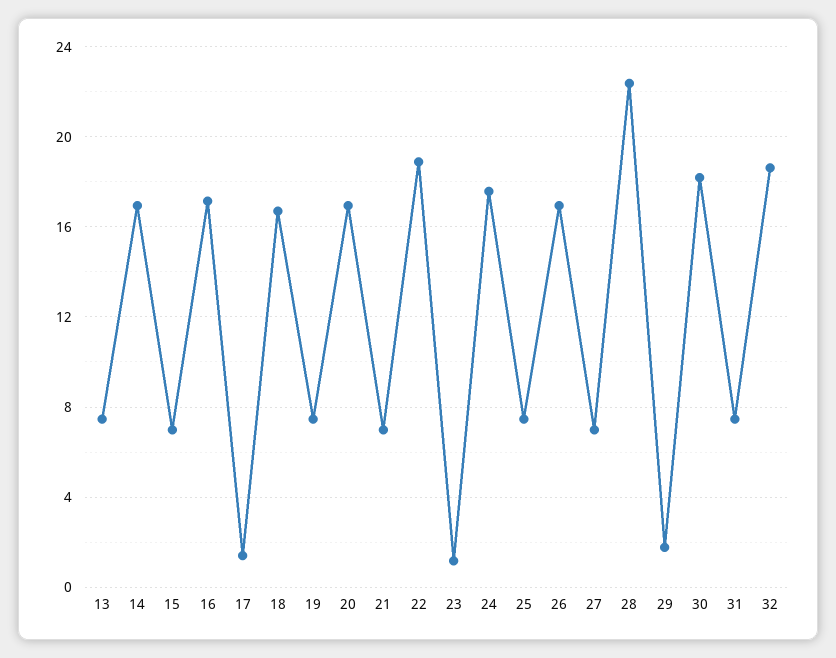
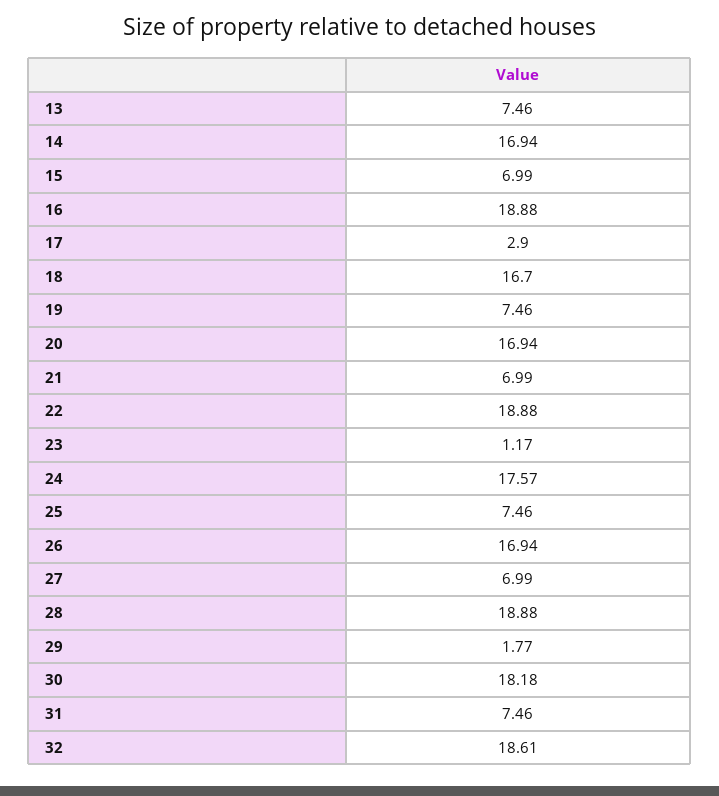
  {
    "13": 7.46,
    "14": 16.94,
    "15": 6.99,
-   "16": 17,
+   "16": 18.88,
-   "17": 1.5,
+   "17": 2.9,
    "18": 16.7,
    "19": 7.46,
    "20": 16.94,
    "21": 6.99,
    "22": 18.88,
    "23": 1.17,
    "24": 17.57,
    "25": 7.46,
    "26": 16.94,
    "27": 6.99,
-   "28": 22.5,
+   "28": 18.88,
    "29": 1.77,
    "30": 18.18,
    "31": 7.46,
    "32": 18.61
  }

